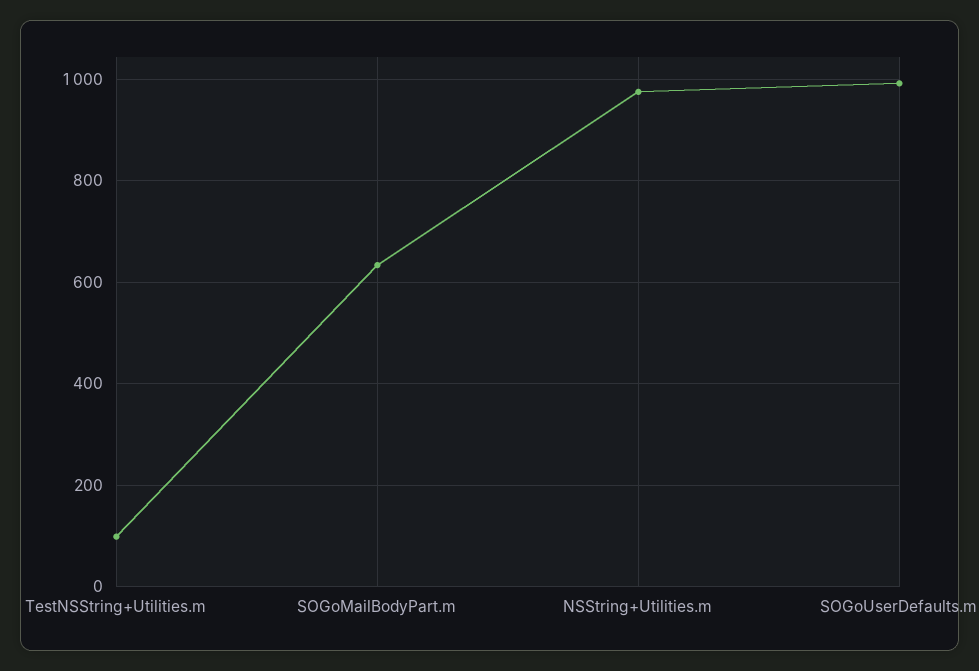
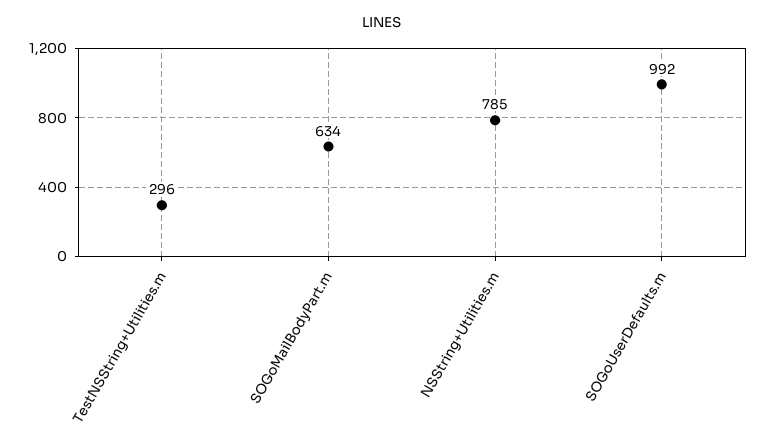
  {
-   "TestNSString+Utilities.m": 100,
+   "TestNSString+Utilities.m": 296,
    "SOGoMailBodyPart.m": 634,
-   "NSString+Utilities.m": 980,
+   "NSString+Utilities.m": 785,
    "SOGoUserDefaults.m": 992
  }

